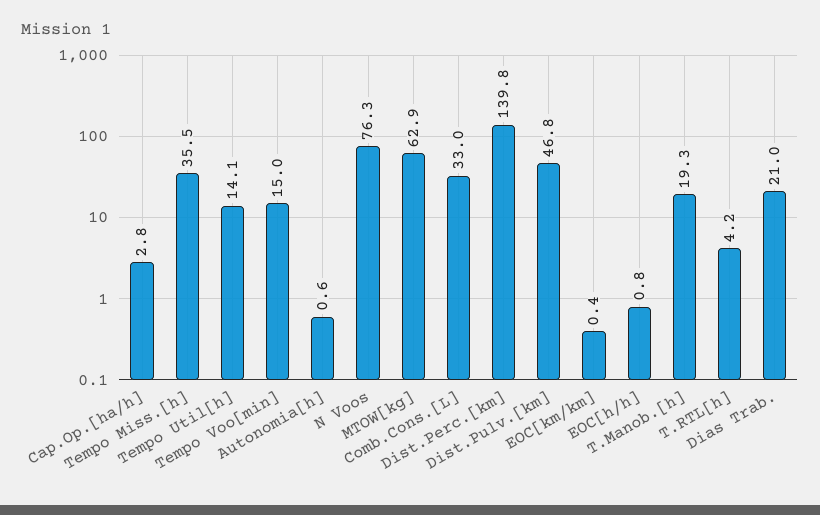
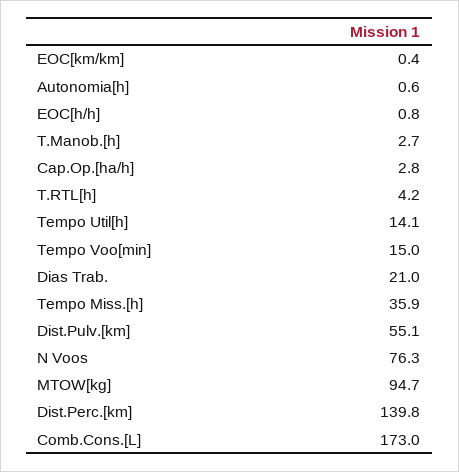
  {
    "Cap.Op.[ha/h]": 2.8,
-   "Tempo Miss.[h]": 35.5,
+   "Tempo Miss.[h]": 35.9,
    "Tempo Util[h]": 14.1,
    "Tempo Voo[min]": 15,
    "Autonomia[h]": 0.6,
    "N Voos": 76.3,
-   "MTOW[kg]": 62.9,
+   "MTOW[kg]": 94.7,
-   "Comb.Cons.[L]": 33,
+   "Comb.Cons.[L]": 173,
    "Dist.Perc.[km]": 139.8,
-   "Dist.Pulv.[km]": 46.8,
+   "Dist.Pulv.[km]": 55.1,
    "EOC[km/km]": 0.4,
    "EOC[h/h]": 0.8,
-   "T.Manob.[h]": 19.3,
+   "T.Manob.[h]": 2.7,
    "T.RTL[h]": 4.2,
    "Dias Trab.": 21
  }

